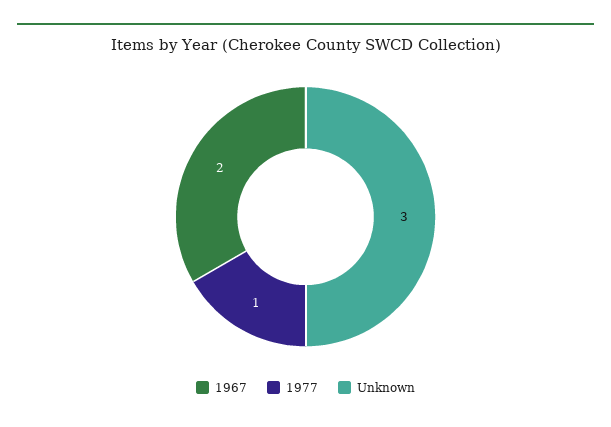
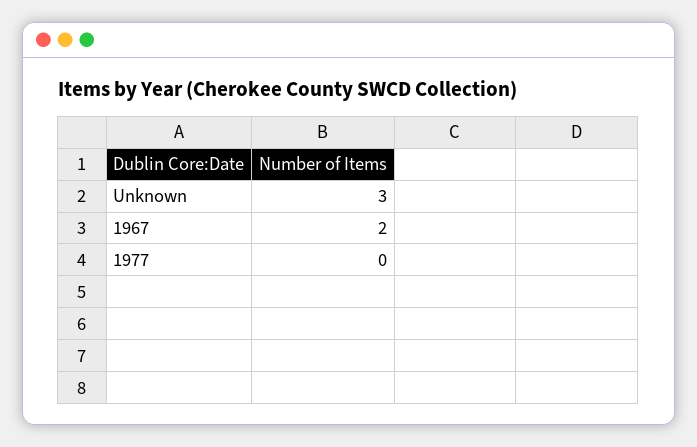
  {
    "1967": 2,
-   "1977": 1,
+   "1977": 0,
    "Unknown": 3
  }

